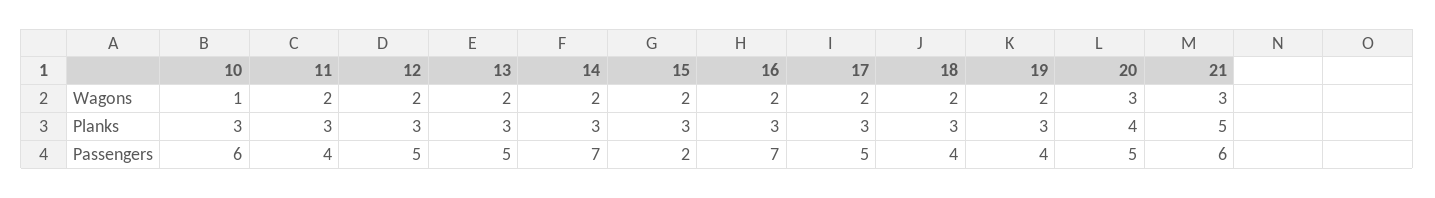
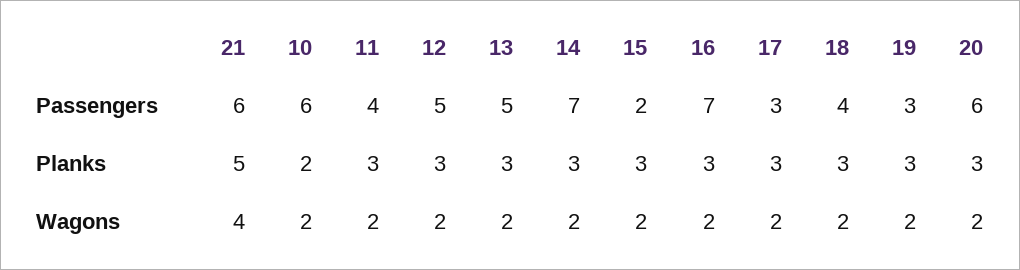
  {
    "10": {
-     "Wagons": 1,
+     "Wagons": 2,
-     "Planks": 3,
+     "Planks": 2,
      "Passengers": 6
    },
    "11": {
      "Wagons": 2,
      "Planks": 3,
      "Passengers": 4
    },
    "12": {
      "Wagons": 2,
      "Planks": 3,
      "Passengers": 5
    },
    "13": {
      "Wagons": 2,
      "Planks": 3,
      "Passengers": 5
    },
    "14": {
      "Wagons": 2,
      "Planks": 3,
      "Passengers": 7
    },
    "15": {
      "Wagons": 2,
      "Planks": 3,
      "Passengers": 2
    },
    "16": {
      "Wagons": 2,
      "Planks": 3,
      "Passengers": 7
    },
    "17": {
      "Wagons": 2,
      "Planks": 3,
-     "Passengers": 5
+     "Passengers": 3
    },
    "18": {
      "Wagons": 2,
      "Planks": 3,
      "Passengers": 4
    },
    "19": {
      "Wagons": 2,
      "Planks": 3,
-     "Passengers": 4
+     "Passengers": 3
    },
    "20": {
-     "Wagons": 3,
+     "Wagons": 2,
-     "Planks": 4,
+     "Planks": 3,
-     "Passengers": 5
+     "Passengers": 6
    },
    "21": {
-     "Wagons": 3,
+     "Wagons": 4,
      "Planks": 5,
      "Passengers": 6
    }
  }

